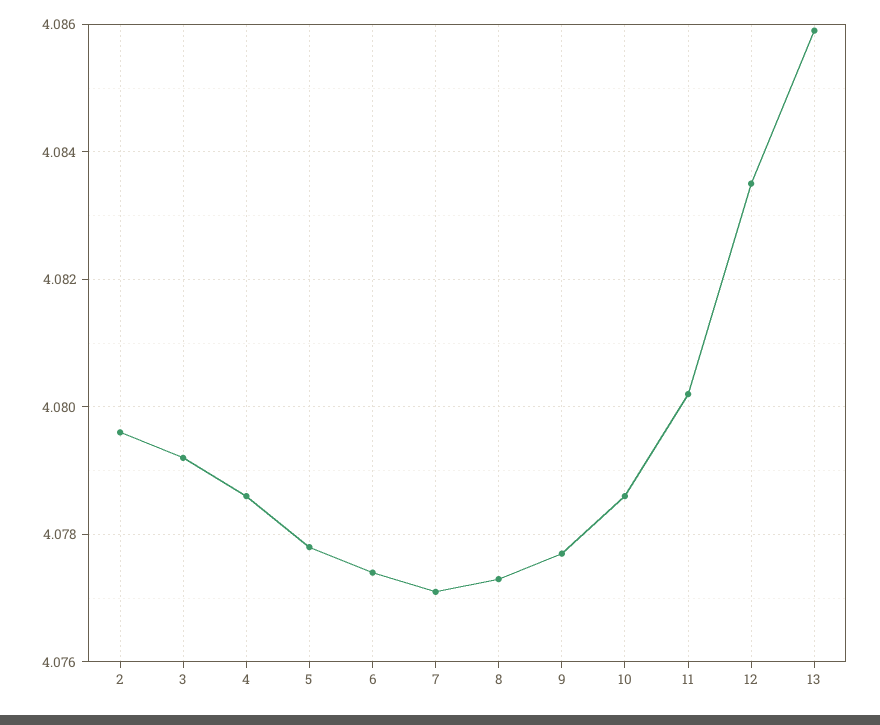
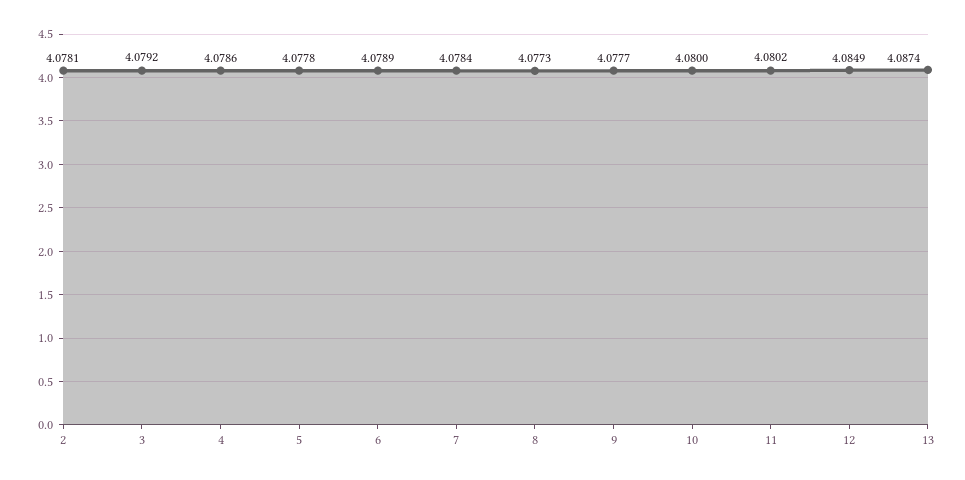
  {
-   "2": 4.0795,
+   "2": 4.0781,
    "3": 4.0792,
    "4": 4.0786,
    "5": 4.0778,
-   "6": 4.0775,
+   "6": 4.0789,
-   "7": 4.077,
+   "7": 4.0784,
    "8": 4.0773,
    "9": 4.0777,
-   "10": 4.0785,
+   "10": 4.08,
    "11": 4.0802,
-   "12": 4.0835,
+   "12": 4.0849,
-   "13": 4.086
+   "13": 4.0874
  }

